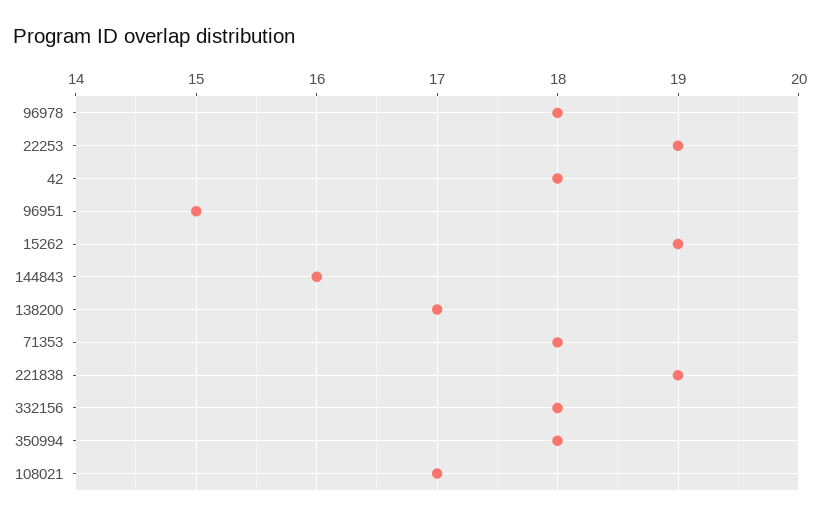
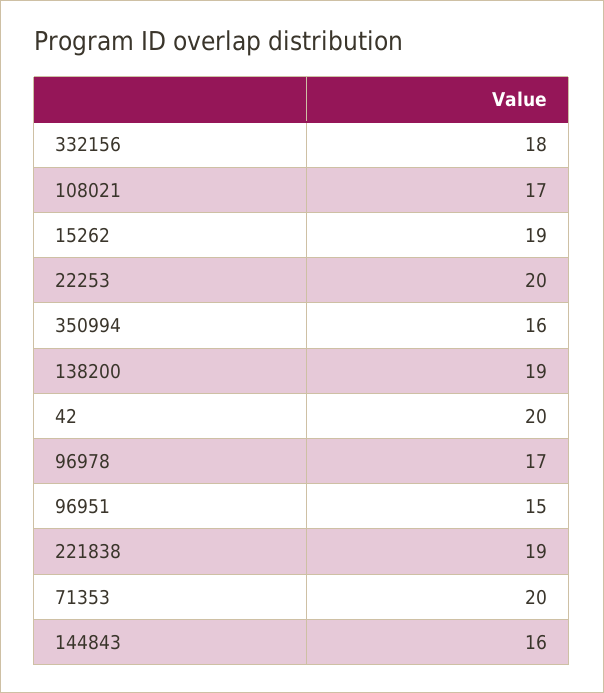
  {
-   "96978": 18,
+   "96978": 17,
-   "22253": 19,
+   "22253": 20,
-   "42": 18,
+   "42": 20,
    "96951": 15,
    "15262": 19,
    "144843": 16,
-   "138200": 17,
+   "138200": 19,
-   "71353": 18,
+   "71353": 20,
    "221838": 19,
    "332156": 18,
-   "350994": 18,
+   "350994": 16,
    "108021": 17
  }

